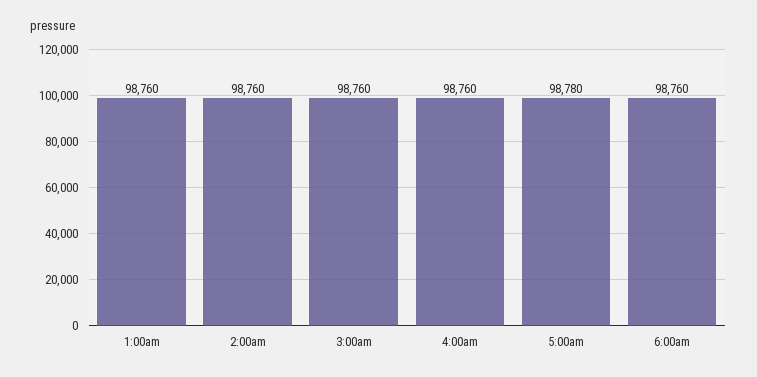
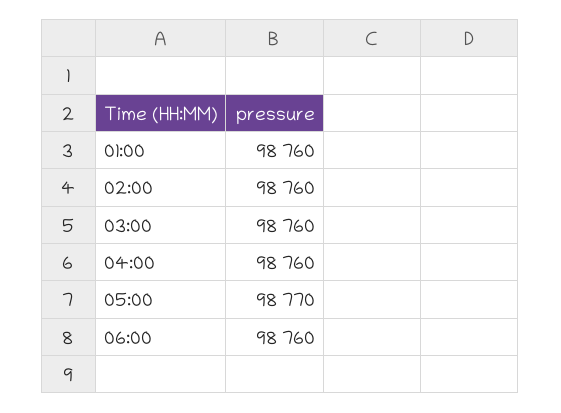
  {
    "1:00am": 98760,
    "2:00am": 98760,
    "3:00am": 98760,
    "4:00am": 98760,
-   "5:00am": 98780,
+   "5:00am": 98770,
    "6:00am": 98760
  }

